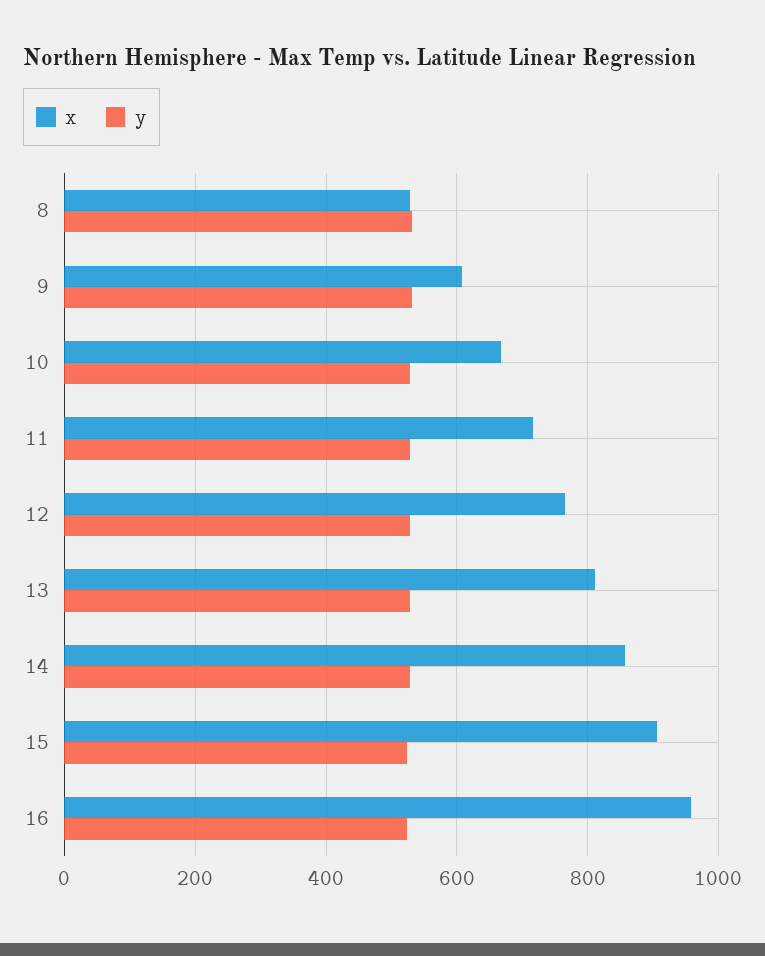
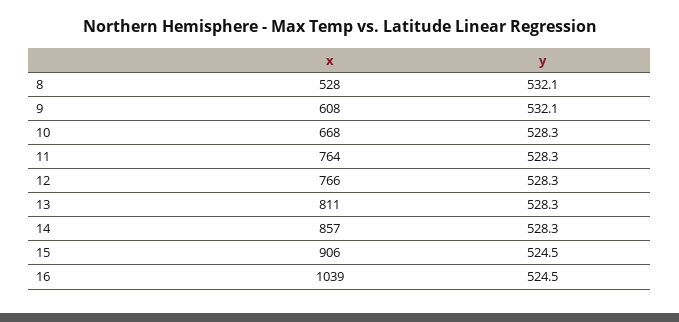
  {
    "x": {
      "8": 528,
      "9": 608,
      "10": 668,
-     "11": 720,
+     "11": 764,
      "12": 766,
      "13": 811,
      "14": 857,
      "15": 906,
-     "16": 960
+     "16": 1039
    },
    "y": {
      "8": 532.1,
      "9": 532.1,
      "10": 528.3,
      "11": 528.3,
      "12": 528.3,
      "13": 528.3,
      "14": 528.3,
      "15": 524.5,
      "16": 524.5
    }
  }

